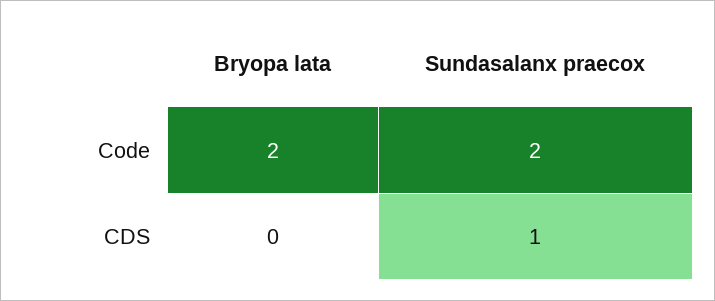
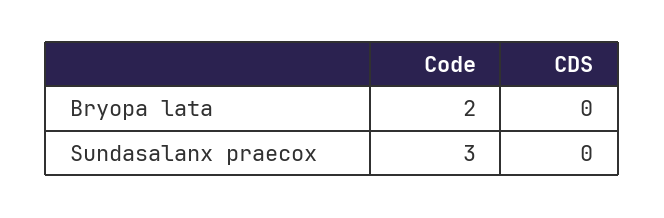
  {
    "Bryopa lata": {
      "Code": 2,
      "CDS": 0
    },
    "Sundasalanx praecox": {
-     "Code": 2,
+     "Code": 3,
-     "CDS": 1
+     "CDS": 0
    }
  }

